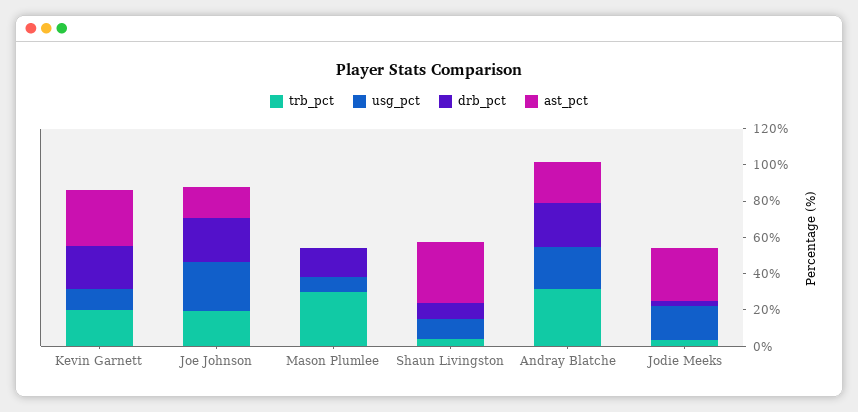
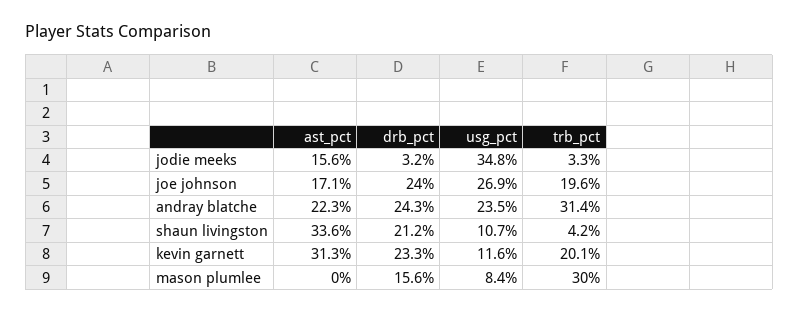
  {
    "trb_pct": {
      "Kevin Garnett": 20.1,
      "Joe Johnson": 19.6,
      "Mason Plumlee": 30,
      "Shaun Livingston": 4.2,
      "Andray Blatche": 31.4,
      "Jodie Meeks": 3.3
    },
    "usg_pct": {
      "Kevin Garnett": 11.6,
      "Joe Johnson": 26.9,
      "Mason Plumlee": 8.4,
      "Shaun Livingston": 10.7,
      "Andray Blatche": 23.5,
-     "Jodie Meeks": 20
+     "Jodie Meeks": 34.8
    },
    "drb_pct": {
      "Kevin Garnett": 23.3,
      "Joe Johnson": 24,
      "Mason Plumlee": 15.6,
-     "Shaun Livingston": 10,
+     "Shaun Livingston": 21.2,
      "Andray Blatche": 24.3,
      "Jodie Meeks": 3.2
    },
    "ast_pct": {
      "Kevin Garnett": 31.3,
      "Joe Johnson": 17.1,
      "Mason Plumlee": 0,
      "Shaun Livingston": 33.6,
      "Andray Blatche": 22.3,
-     "Jodie Meeks": 30
+     "Jodie Meeks": 15.6
    }
  }

